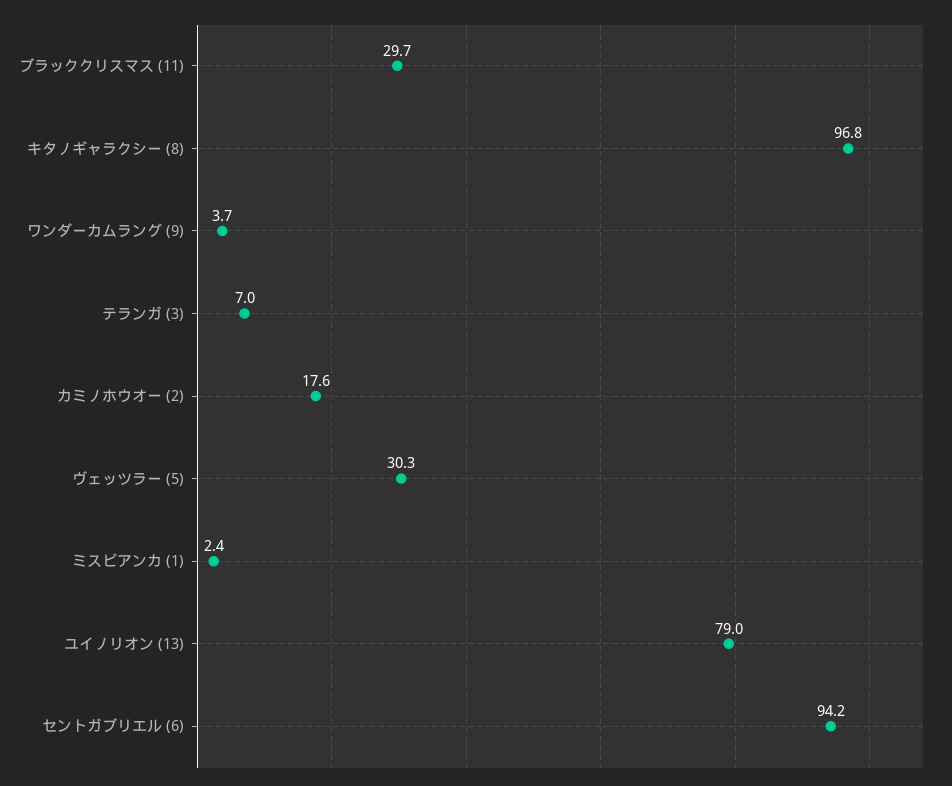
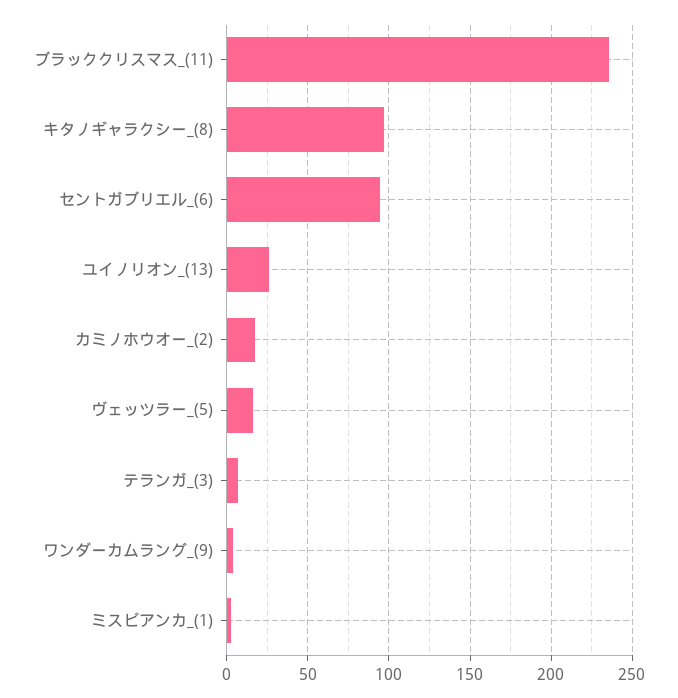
  {
-   "ブラッククリスマス (11)": 29.7,
+   "ブラッククリスマス (11)": 235,
    "キタノギャラクシー (8)": 96.8,
    "ワンダーカムラング (9)": 3.7,
    "テランガ (3)": 7,
    "カミノホウオー (2)": 17.6,
-   "ヴェッツラー (5)": 30.3,
+   "ヴェッツラー (5)": 15,
    "ミスビアンカ (1)": 2.4,
-   "ユイノリオン (13)": 79,
+   "ユイノリオン (13)": 25,
    "セントガブリエル (6)": 94.2
  }

